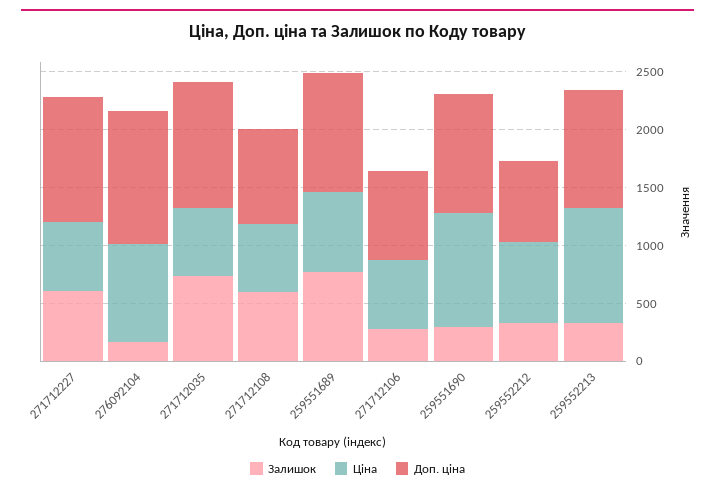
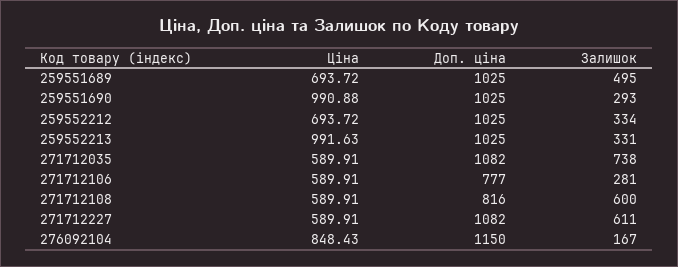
  {
    "Залишок": {
      "271712227": 611,
      "276092104": 167,
      "271712035": 738,
      "271712108": 600,
-     "259551689": 800,
+     "259551689": 495,
      "271712106": 281,
      "259551690": 293,
      "259552212": 334,
      "259552213": 331
    },
    "Ціна": {
      "271712227": 589.91,
      "276092104": 848.43,
      "271712035": 589.91,
      "271712108": 589.91,
      "259551689": 693.72,
      "271712106": 589.91,
      "259551690": 990.88,
      "259552212": 693.72,
      "259552213": 991.63
    },
    "Доп. ціна": {
      "271712227": 1082,
      "276092104": 1150,
      "271712035": 1082,
      "271712108": 816,
      "259551689": 1025,
      "271712106": 777,
      "259551690": 1025,
-     "259552212": 700,
+     "259552212": 1025,
      "259552213": 1025
    }
  }

